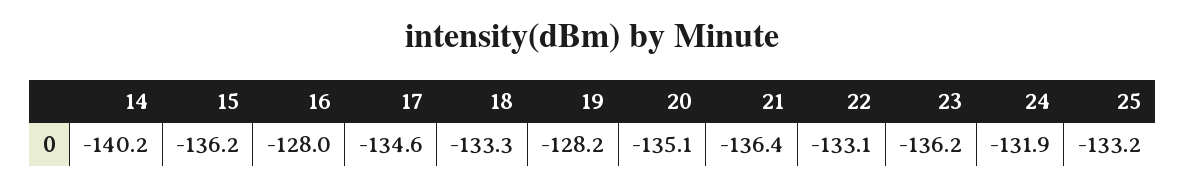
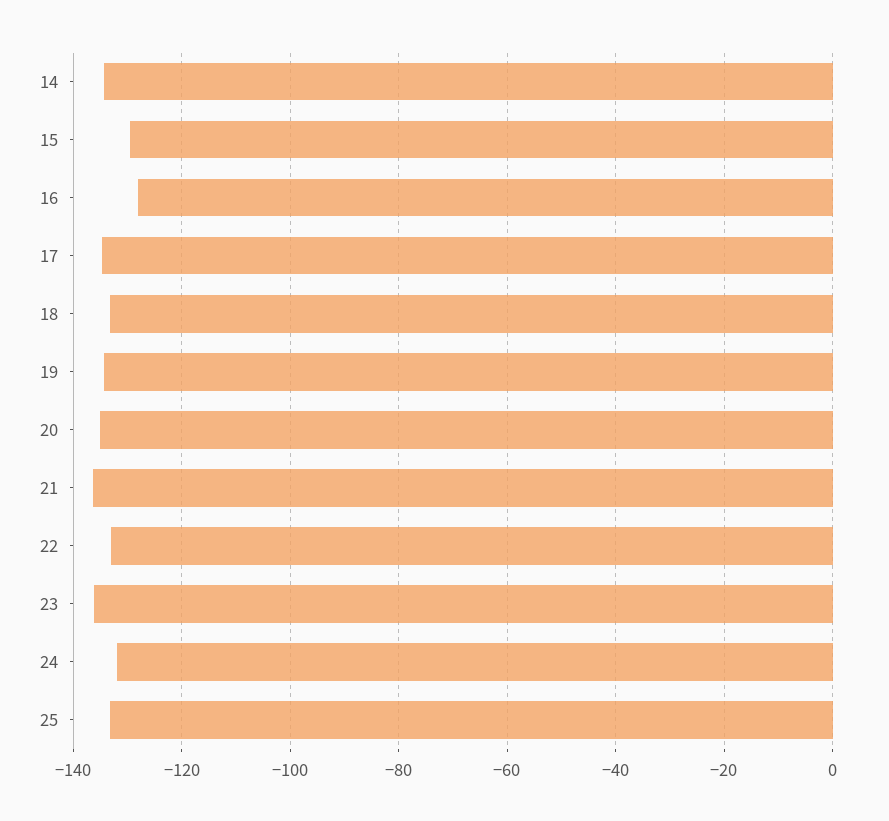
  {
-   "14": -140.2,
+   "14": -134,
-   "15": -136.2,
+   "15": -130,
    "16": -128,
    "17": -134.6,
    "18": -133.3,
-   "19": -128.2,
+   "19": -134,
    "20": -135.1,
    "21": -136.4,
    "22": -133.1,
    "23": -136.2,
    "24": -131.9,
    "25": -133.2
  }

